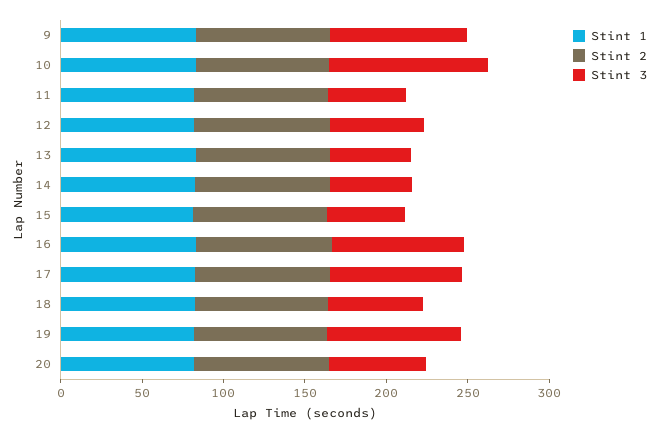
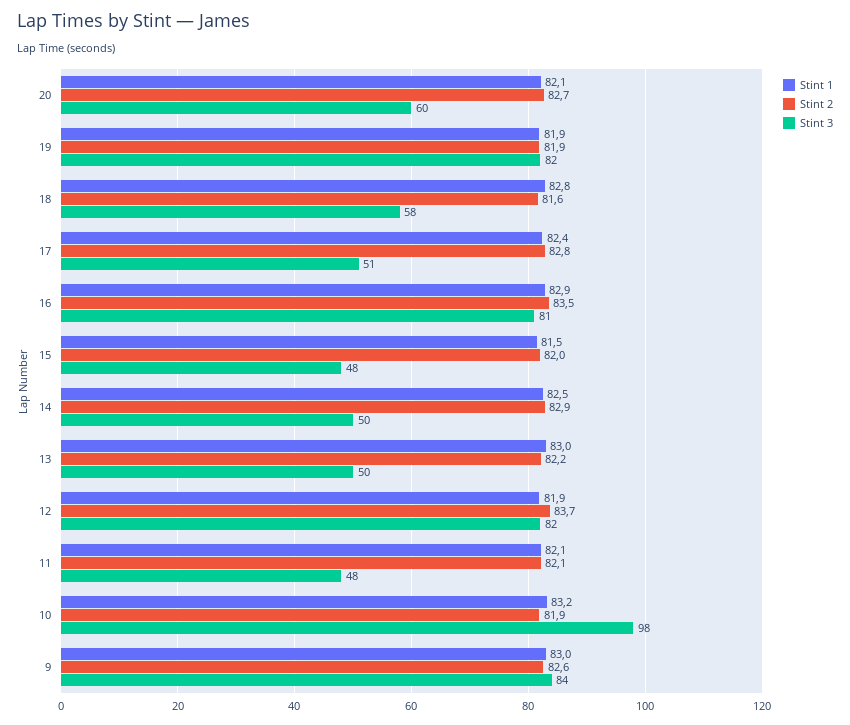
  {
    "Stint 1": {
      "9": 83,
      "10": 83.2,
      "11": 82.1,
      "12": 81.9,
      "13": 83,
      "14": 82.5,
      "15": 81.5,
      "16": 82.9,
      "17": 82.4,
      "18": 82.8,
      "19": 81.9,
      "20": 82.1
    },
    "Stint 2": {
      "9": 82.6,
      "10": 81.9,
      "11": 82.1,
      "12": 83.7,
      "13": 82.2,
      "14": 82.9,
      "15": 82,
      "16": 83.5,
      "17": 82.8,
      "18": 81.6,
      "19": 81.9,
      "20": 82.7
    },
    "Stint 3": {
      "9": 84,
      "10": 98,
      "11": 48,
-     "12": 60,
+     "12": 82,
      "13": 50,
      "14": 50,
      "15": 48,
      "16": 81,
-     "17": 80,
+     "17": 51,
      "18": 58,
      "19": 82,
      "20": 60
    }
  }

